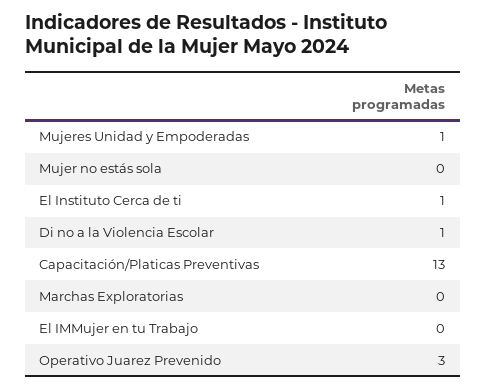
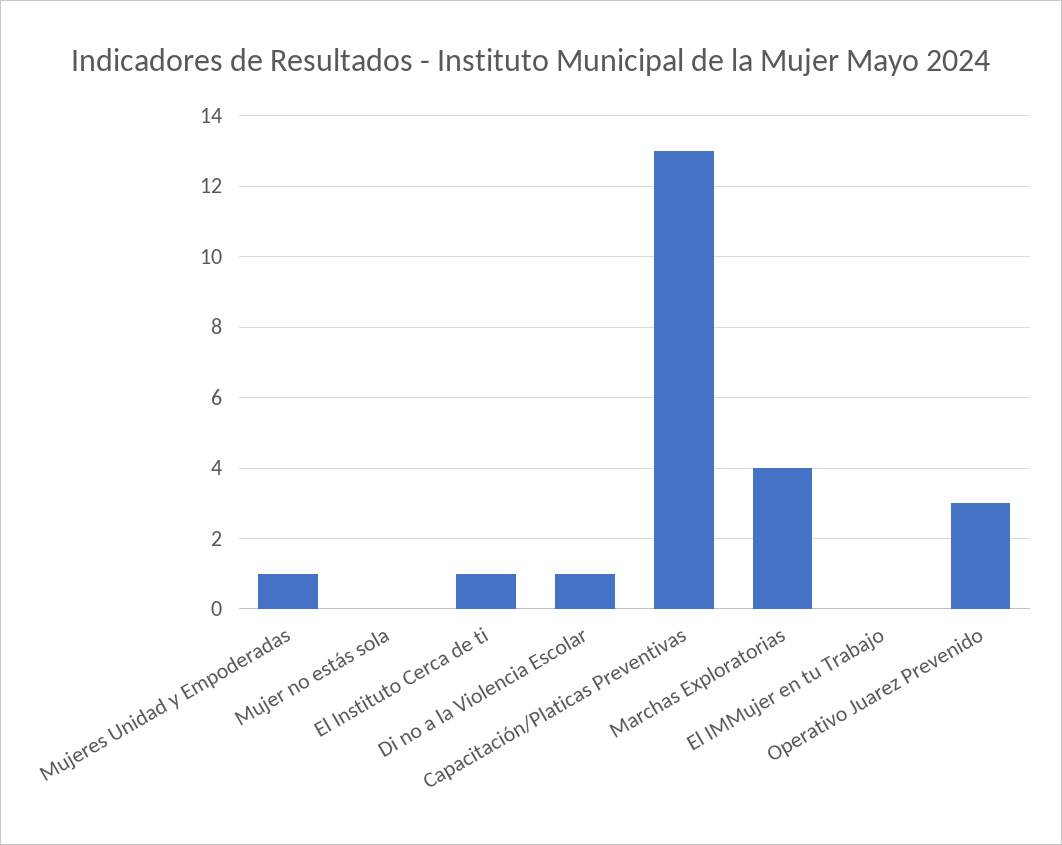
  {
    "Mujeres Unidad y Empoderadas": 1,
    "Mujer no estás sola": 0,
    "El Instituto Cerca de ti": 1,
    "Di no a la Violencia Escolar": 1,
    "Capacitación/Platicas Preventivas": 13,
-   "Marchas Exploratorias": 0,
+   "Marchas Exploratorias": 4,
    "El IMMujer en tu Trabajo": 0,
    "Operativo Juarez Prevenido": 3
  }

